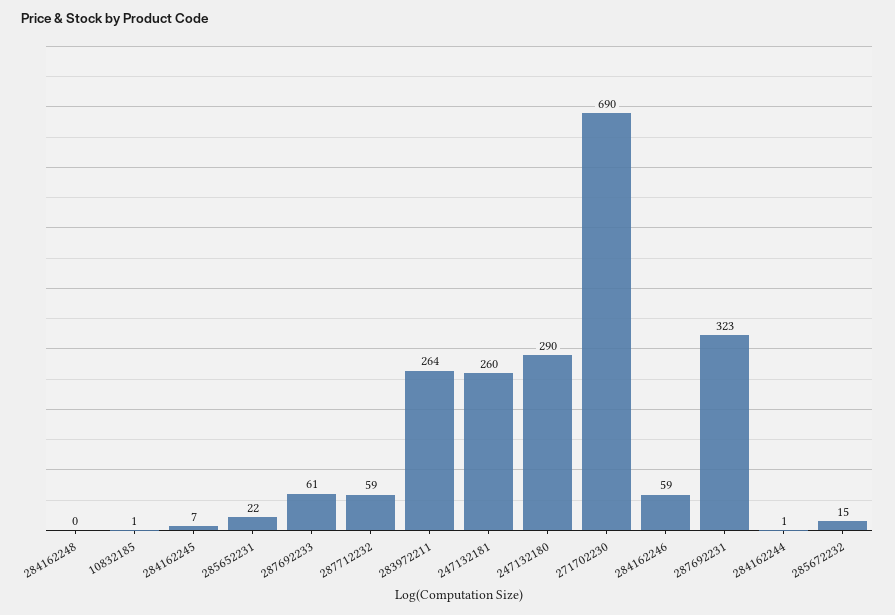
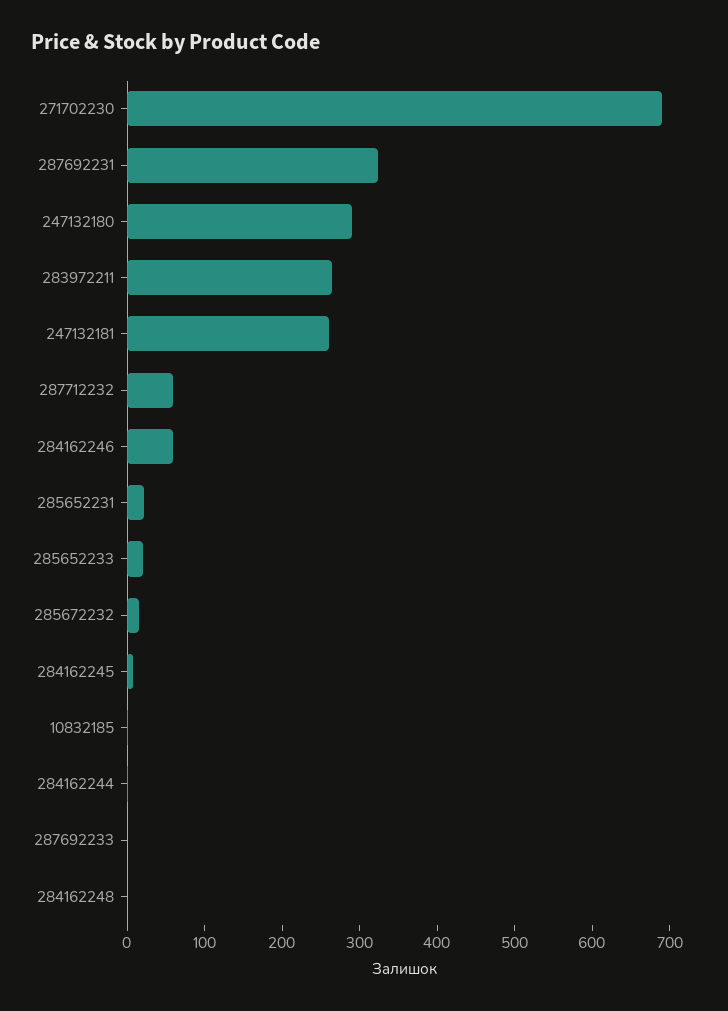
  {
    "284162248": 0,
    "10832185": 1,
    "284162245": 7,
    "285652231": 22,
-   "287692233": 61,
+   "287692233": 0,
    "287712232": 59,
    "283972211": 264,
    "247132181": 260,
    "247132180": 290,
    "271702230": 690,
    "284162246": 59,
    "287692231": 323,
    "284162244": 1,
-   "285672232": 15
+   "285672232": 15,
+   "285652233": 20
  }

